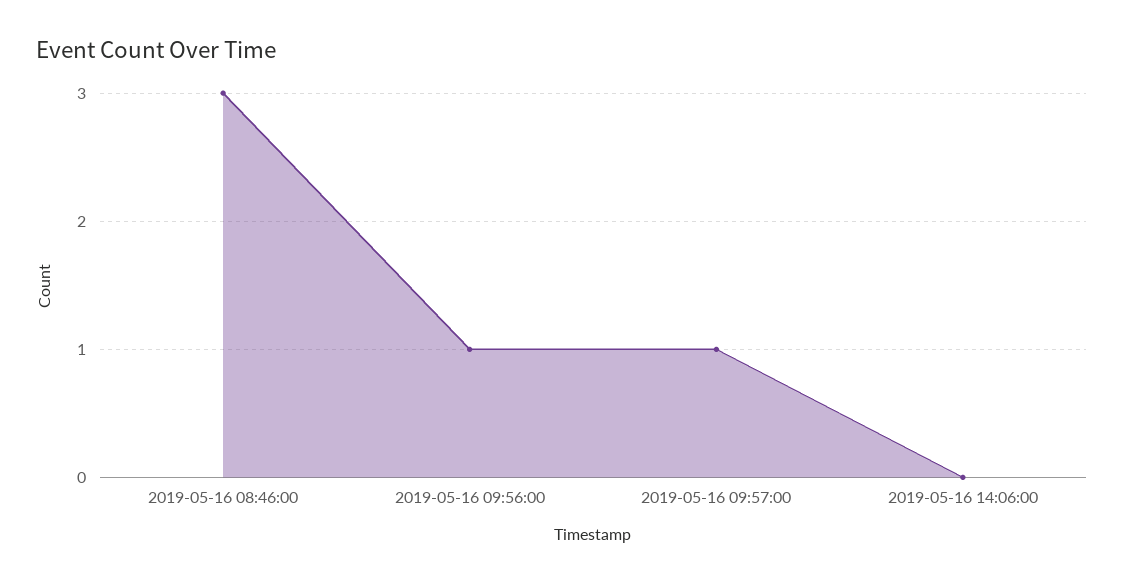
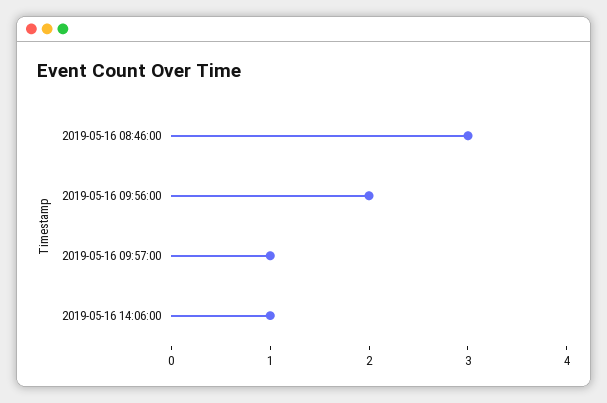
  {
    "2019-05-16 08:46:00": 3,
-   "2019-05-16 09:56:00": 1,
+   "2019-05-16 09:56:00": 2,
    "2019-05-16 09:57:00": 1,
-   "2019-05-16 14:06:00": 0
+   "2019-05-16 14:06:00": 1
  }

